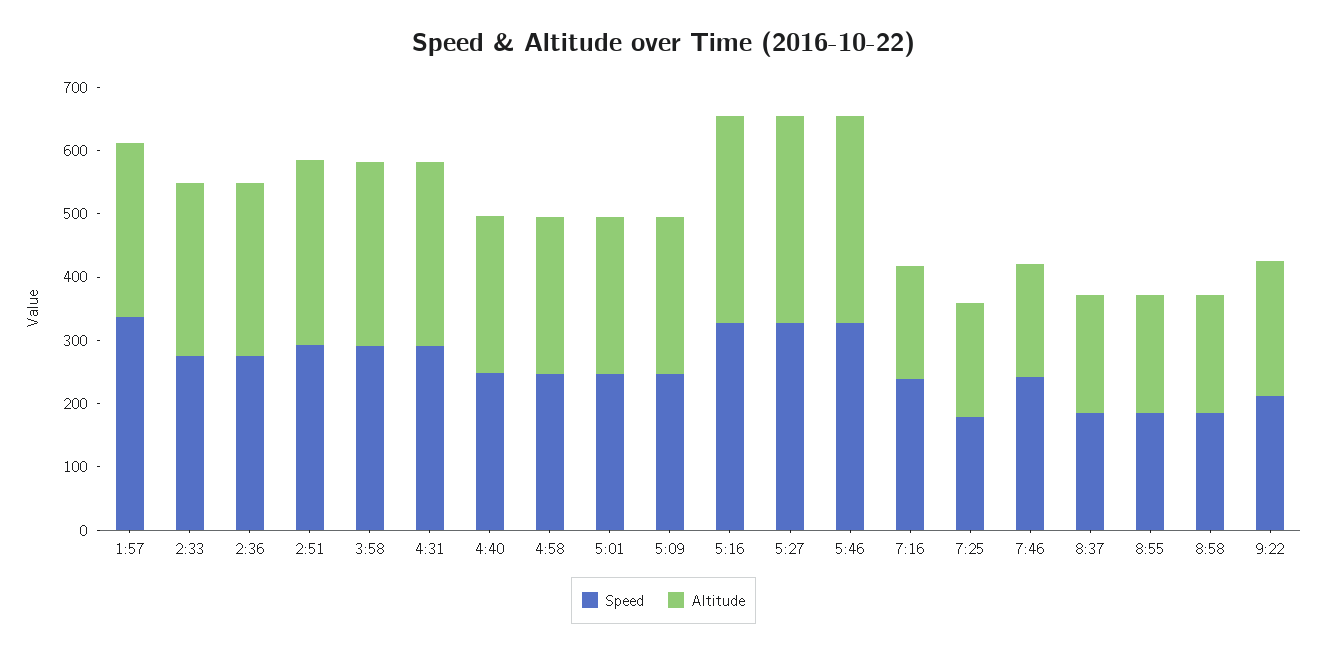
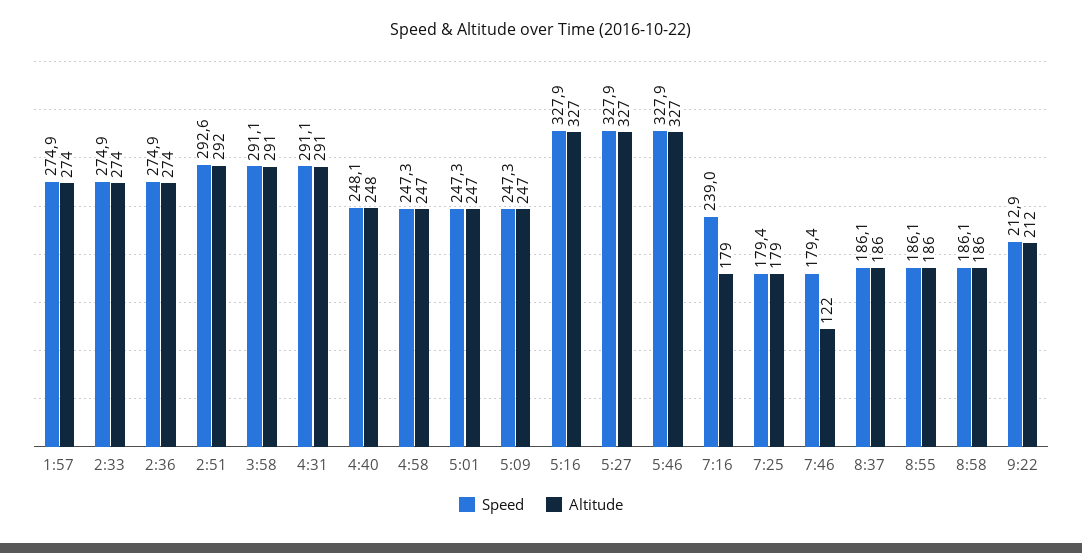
  {
    "Speed": {
-     "1:57": 340,
+     "1:57": 274.9,
      "2:33": 274.9,
      "2:36": 274.9,
      "2:51": 292.6,
      "3:58": 291.1,
      "4:31": 291.1,
      "4:40": 248.1,
      "4:58": 247.3,
      "5:01": 247.3,
      "5:09": 247.3,
      "5:16": 327.9,
      "5:27": 327.9,
      "5:46": 327.9,
      "7:16": 239,
      "7:25": 179.4,
-     "7:46": 240,
+     "7:46": 179.4,
      "8:37": 186.1,
      "8:55": 186.1,
      "8:58": 186.1,
      "9:22": 212.9
    },
    "Altitude": {
      "1:57": 274,
      "2:33": 274,
      "2:36": 274,
      "2:51": 292,
      "3:58": 291,
      "4:31": 291,
      "4:40": 248,
      "4:58": 247,
      "5:01": 247,
      "5:09": 247,
      "5:16": 327,
      "5:27": 327,
      "5:46": 327,
      "7:16": 179,
      "7:25": 179,
-     "7:46": 180,
+     "7:46": 122,
      "8:37": 186,
      "8:55": 186,
      "8:58": 186,
      "9:22": 212
    }
  }

